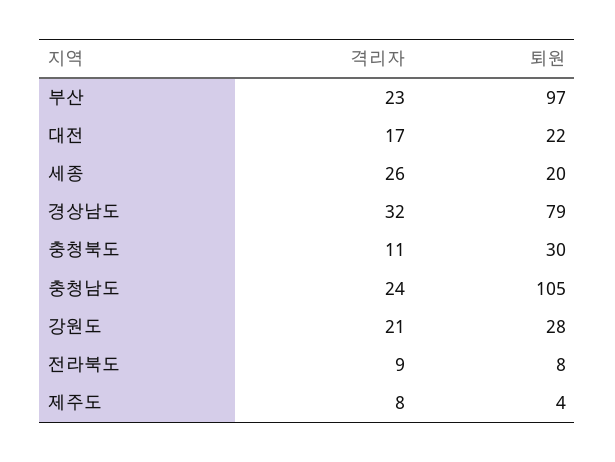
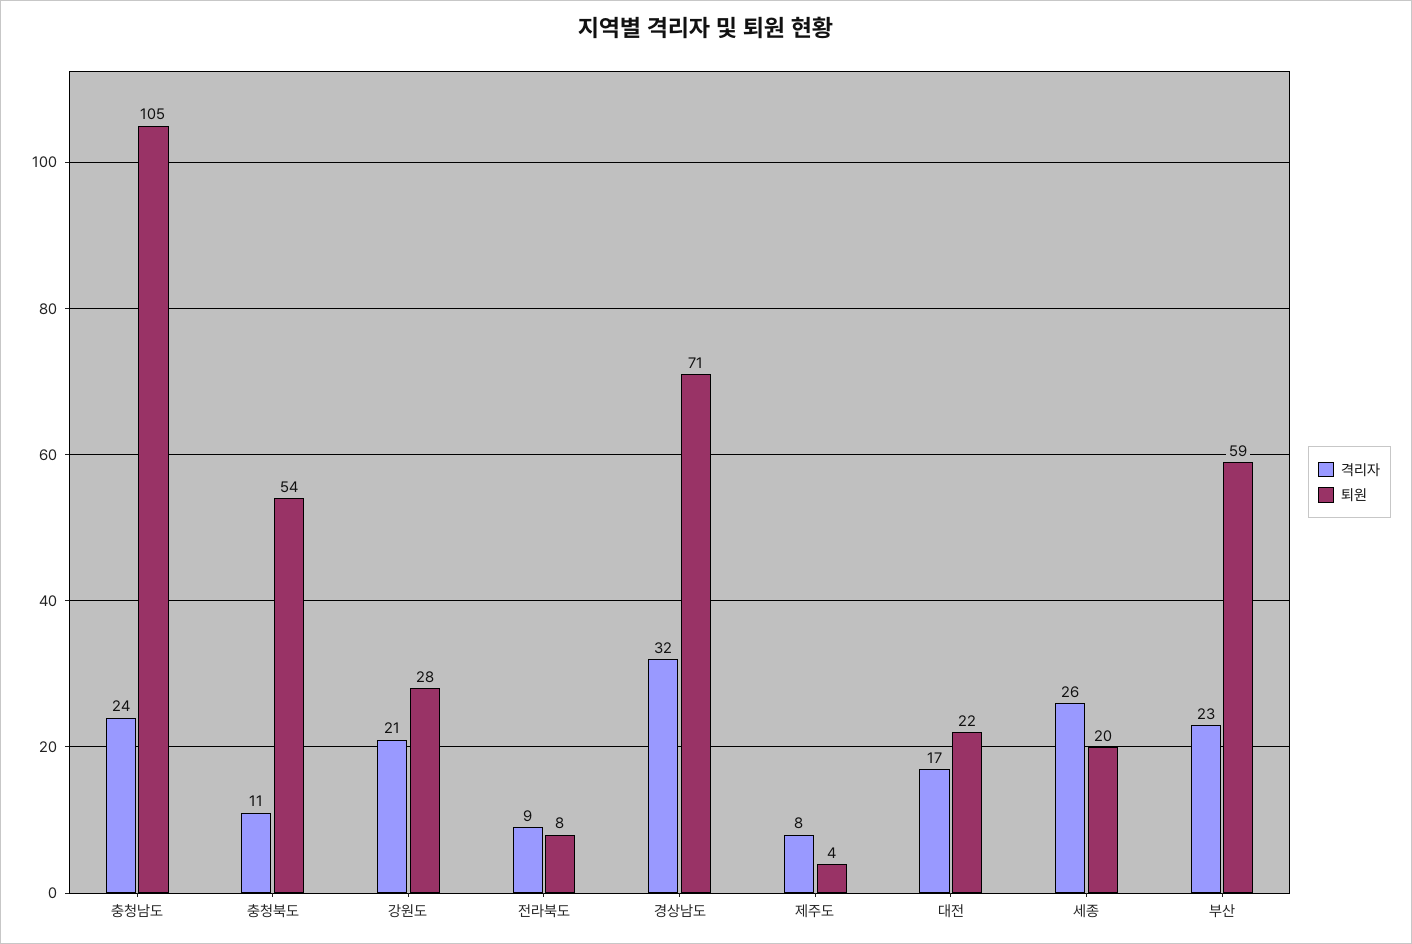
  {
    "격리자": {
      "부산": 23,
      "대전": 17,
      "세종": 26,
      "경상남도": 32,
      "충청북도": 11,
      "충청남도": 24,
      "강원도": 21,
      "전라북도": 9,
      "제주도": 8
    },
    "퇴원": {
-     "부산": 97,
+     "부산": 59,
      "대전": 22,
      "세종": 20,
-     "경상남도": 79,
+     "경상남도": 71,
-     "충청북도": 30,
+     "충청북도": 54,
      "충청남도": 105,
      "강원도": 28,
      "전라북도": 8,
      "제주도": 4
    }
  }

